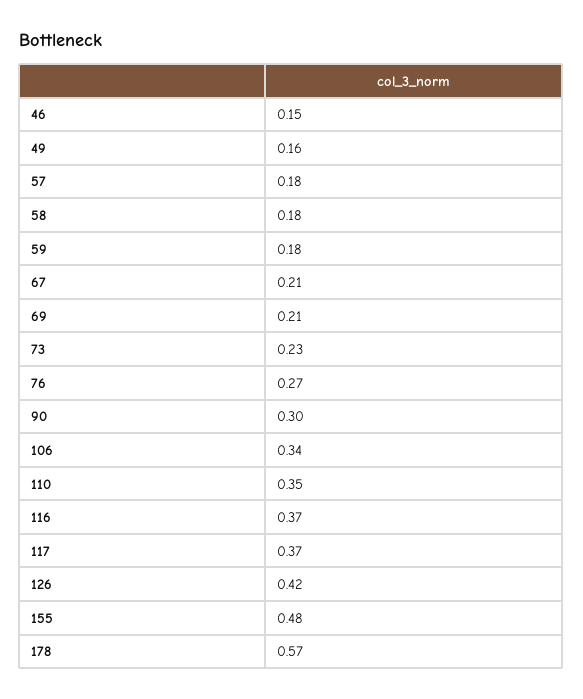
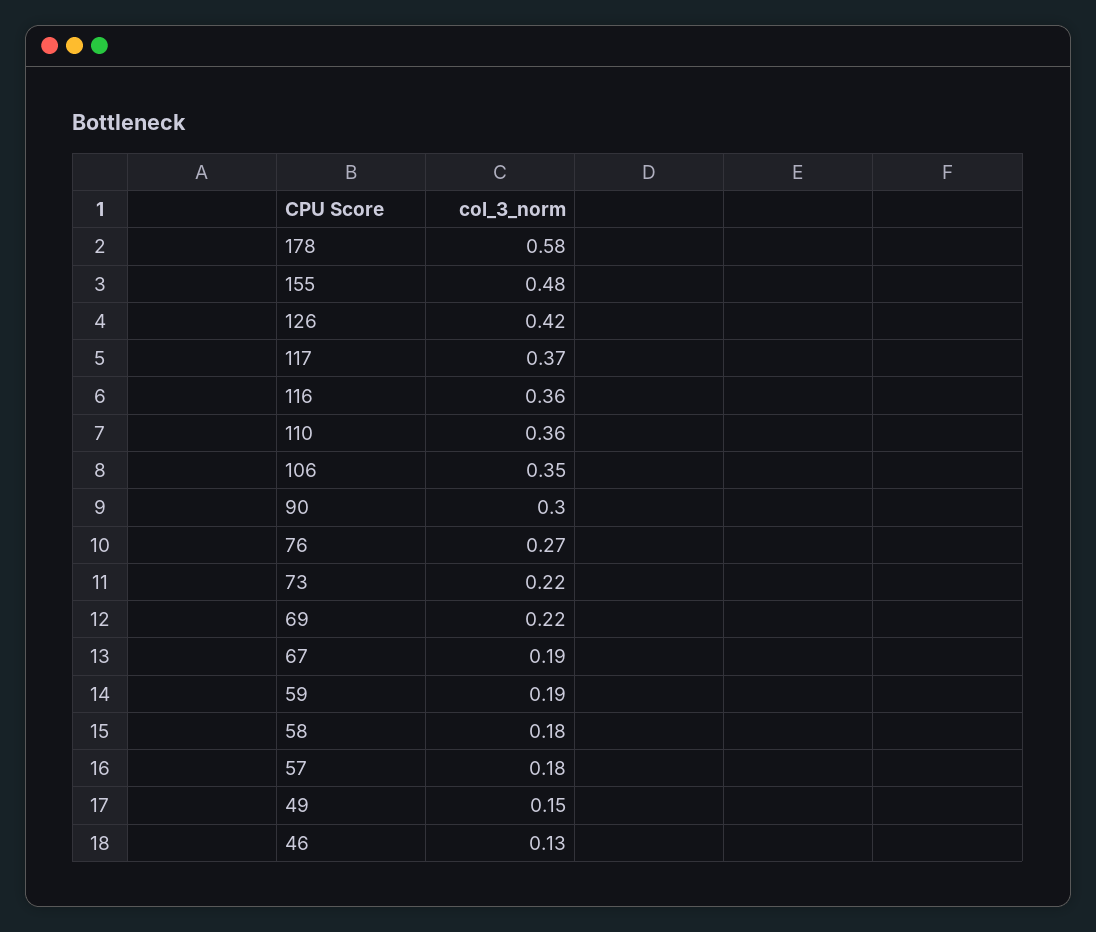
  {
-   "46": 0.15,
+   "46": 0.13,
-   "49": 0.16,
+   "49": 0.15,
    "57": 0.18,
    "58": 0.18,
-   "59": 0.18,
+   "59": 0.19,
-   "67": 0.21,
+   "67": 0.19,
-   "69": 0.21,
+   "69": 0.22,
-   "73": 0.23,
+   "73": 0.22,
    "76": 0.27,
    "90": 0.3,
-   "106": 0.34,
+   "106": 0.35,
-   "110": 0.35,
+   "110": 0.36,
-   "116": 0.37,
+   "116": 0.36,
    "117": 0.37,
    "126": 0.42,
    "155": 0.48,
-   "178": 0.57
+   "178": 0.58
  }

